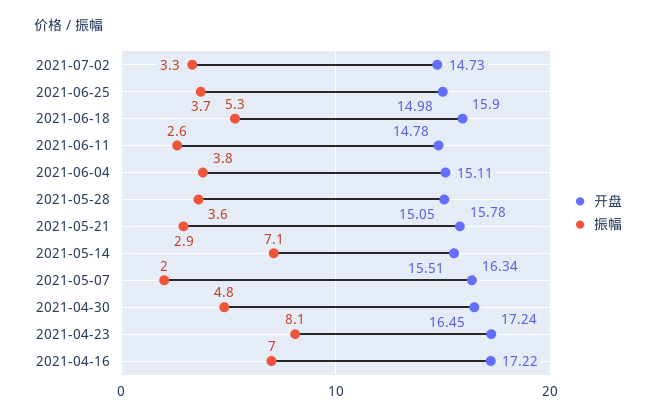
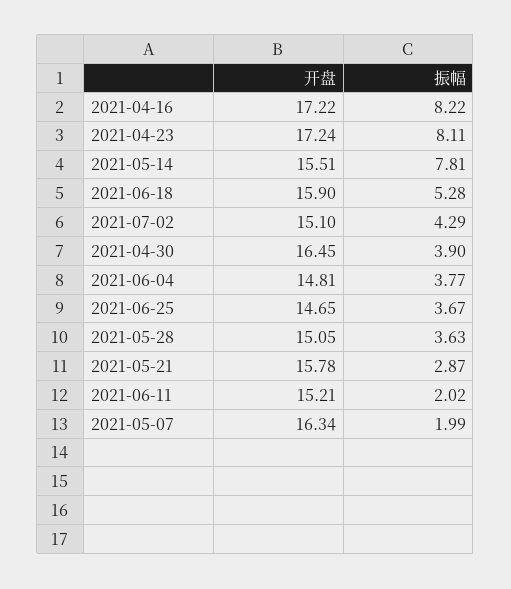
  {
    "开盘": {
-     "2021-07-02": 14.73,
+     "2021-07-02": 15.1,
-     "2021-06-25": 14.98,
+     "2021-06-25": 14.65,
      "2021-06-18": 15.9,
-     "2021-06-11": 14.78,
+     "2021-06-11": 15.21,
-     "2021-06-04": 15.11,
+     "2021-06-04": 14.81,
      "2021-05-28": 15.05,
      "2021-05-21": 15.78,
      "2021-05-14": 15.51,
      "2021-05-07": 16.34,
      "2021-04-30": 16.45,
      "2021-04-23": 17.24,
      "2021-04-16": 17.22
    },
    "振幅": {
-     "2021-07-02": 3.3,
+     "2021-07-02": 4.29,
      "2021-06-25": 3.67,
      "2021-06-18": 5.28,
-     "2021-06-11": 2.6,
+     "2021-06-11": 2.02,
      "2021-06-04": 3.77,
      "2021-05-28": 3.63,
      "2021-05-21": 2.87,
-     "2021-05-14": 7.1,
+     "2021-05-14": 7.81,
      "2021-05-07": 1.99,
-     "2021-04-30": 4.8,
+     "2021-04-30": 3.9,
      "2021-04-23": 8.11,
-     "2021-04-16": 7
+     "2021-04-16": 8.22
    }
  }

